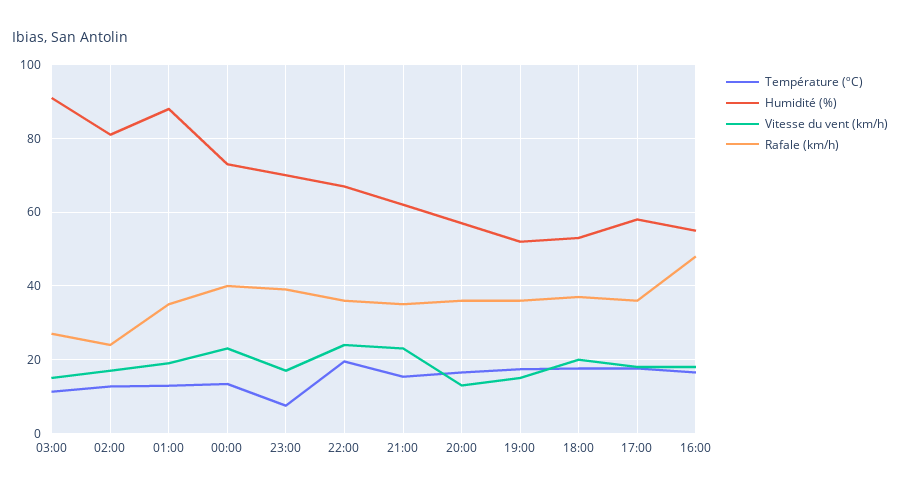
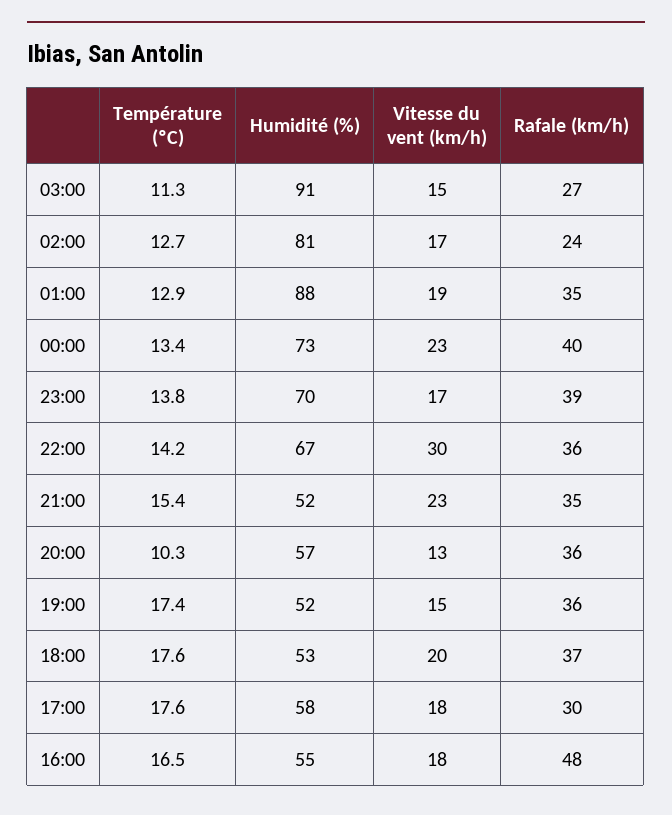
  {
    "Température (ºC)": {
      "03:00": 11.3,
      "02:00": 12.7,
      "01:00": 12.9,
      "00:00": 13.4,
-     "23:00": 8,
+     "23:00": 13.8,
-     "22:00": 20,
+     "22:00": 14.2,
      "21:00": 15.4,
-     "20:00": 16,
+     "20:00": 10.3,
      "19:00": 17.4,
      "18:00": 17.6,
      "17:00": 17.6,
      "16:00": 16.5
    },
    "Humidité (%)": {
      "03:00": 91,
      "02:00": 81,
      "01:00": 88,
      "00:00": 73,
      "23:00": 70,
      "22:00": 67,
-     "21:00": 62,
+     "21:00": 52,
      "20:00": 57,
      "19:00": 52,
      "18:00": 53,
      "17:00": 58,
      "16:00": 55
    },
    "Vitesse du vent (km/h)": {
      "03:00": 15,
      "02:00": 17,
      "01:00": 19,
      "00:00": 23,
      "23:00": 17,
-     "22:00": 24,
+     "22:00": 30,
      "21:00": 23,
      "20:00": 13,
      "19:00": 15,
      "18:00": 20,
      "17:00": 18,
      "16:00": 18
    },
    "Rafale (km/h)": {
      "03:00": 27,
      "02:00": 24,
      "01:00": 35,
      "00:00": 40,
      "23:00": 39,
      "22:00": 36,
      "21:00": 35,
      "20:00": 36,
      "19:00": 36,
      "18:00": 37,
-     "17:00": 36,
+     "17:00": 30,
      "16:00": 48
    }
  }

